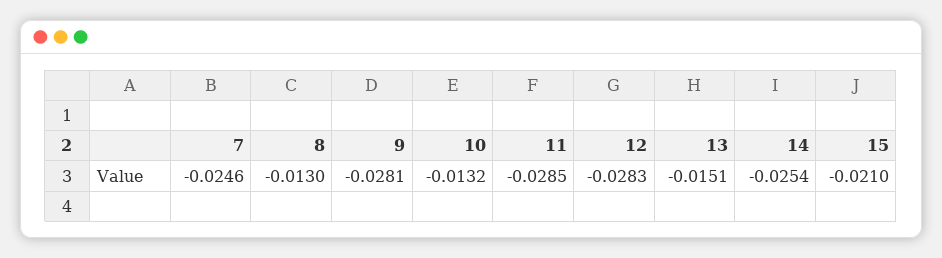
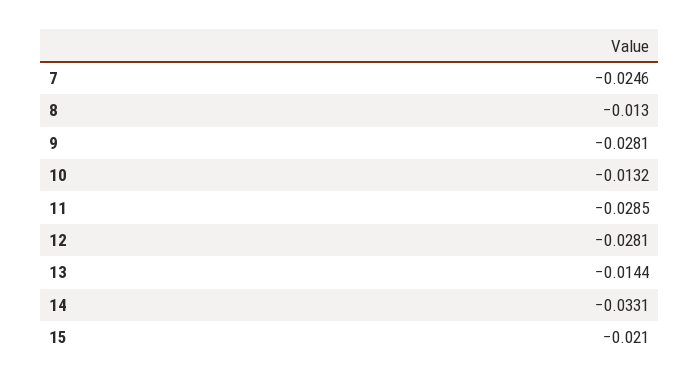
  {
    "7": -0.0246,
    "8": -0.013,
    "9": -0.0281,
    "10": -0.0132,
    "11": -0.0285,
-   "12": -0.0283,
+   "12": -0.0281,
-   "13": -0.0151,
+   "13": -0.0144,
-   "14": -0.0254,
+   "14": -0.0331,
    "15": -0.021
  }

